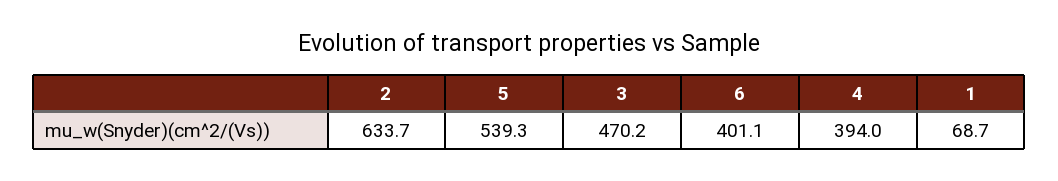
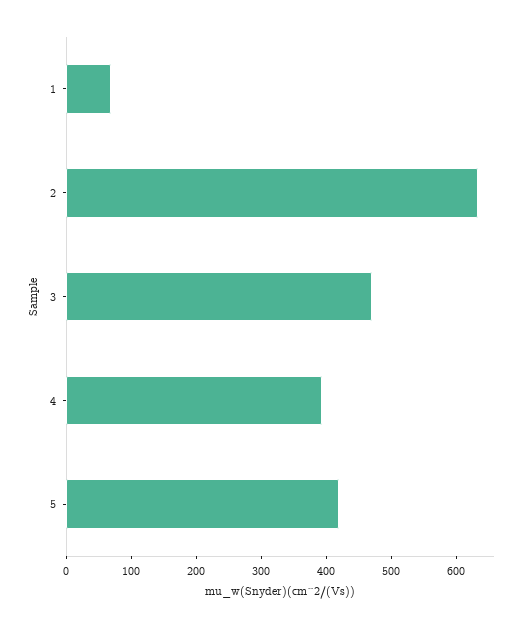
  {
    "2": 633.7,
-   "5": 539.3,
+   "5": 420,
    "3": 470.2,
-   "6": 401.1,
    "4": 394,
    "1": 68.7
  }

